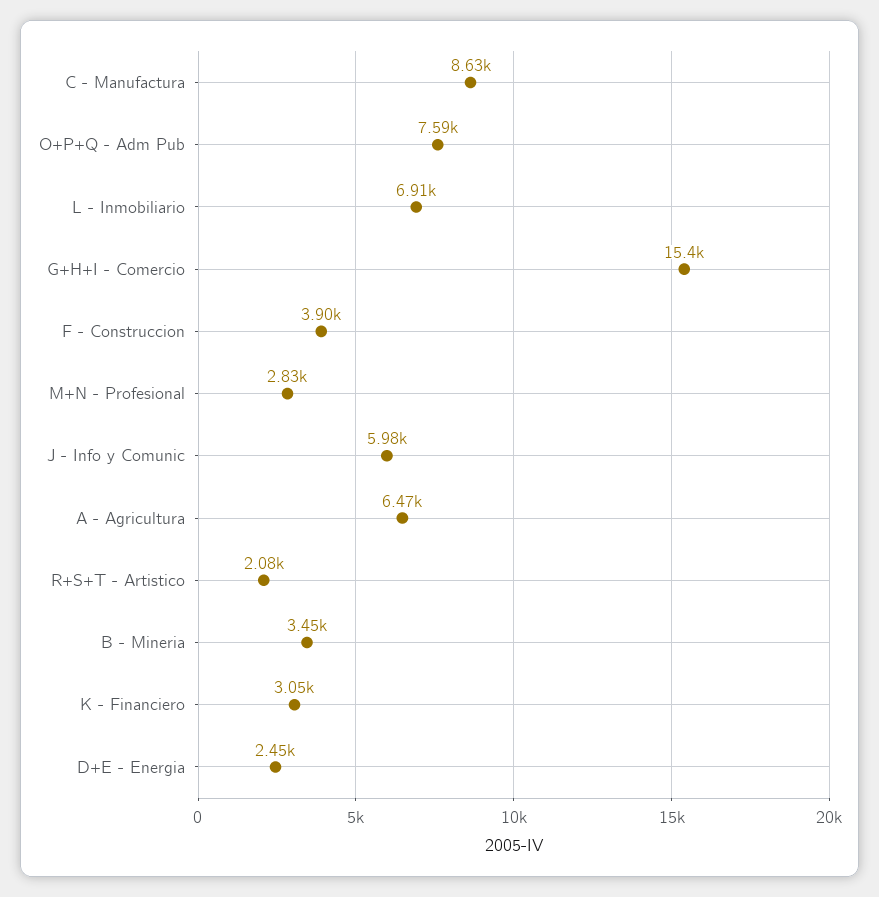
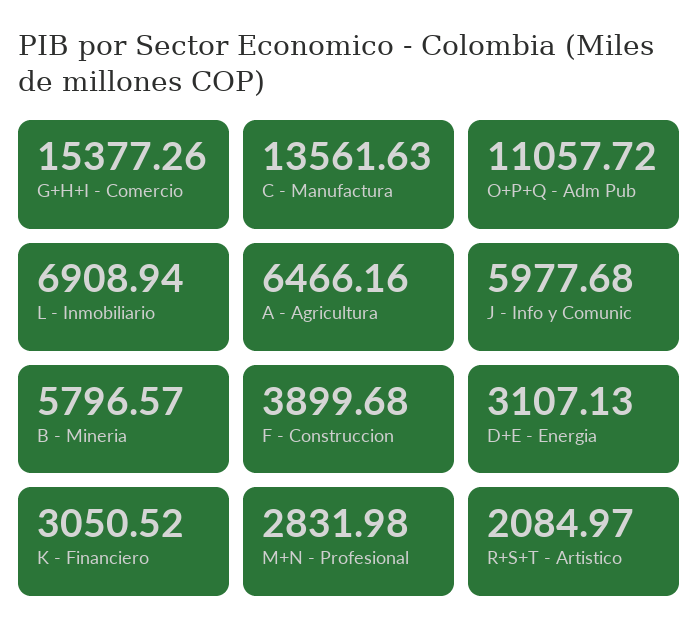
  {
-   "C - Manufactura": 8630,
+   "C - Manufactura": 13561.63,
-   "O+P+Q - Adm Pub": 7590,
+   "O+P+Q - Adm Pub": 11057.72,
    "L - Inmobiliario": 6908.94,
    "G+H+I - Comercio": 15377.26,
    "F - Construccion": 3899.68,
    "M+N - Profesional": 2831.98,
    "J - Info y Comunic": 5977.68,
    "A - Agricultura": 6466.16,
    "R+S+T - Artistico": 2084.97,
-   "B - Mineria": 3450,
+   "B - Mineria": 5796.57,
    "K - Financiero": 3050.52,
-   "D+E - Energia": 2450
+   "D+E - Energia": 3107.13
  }

